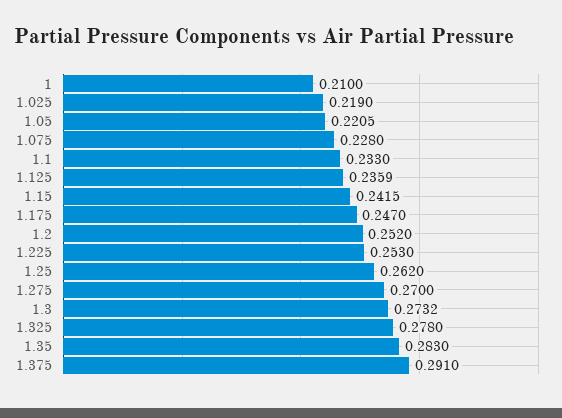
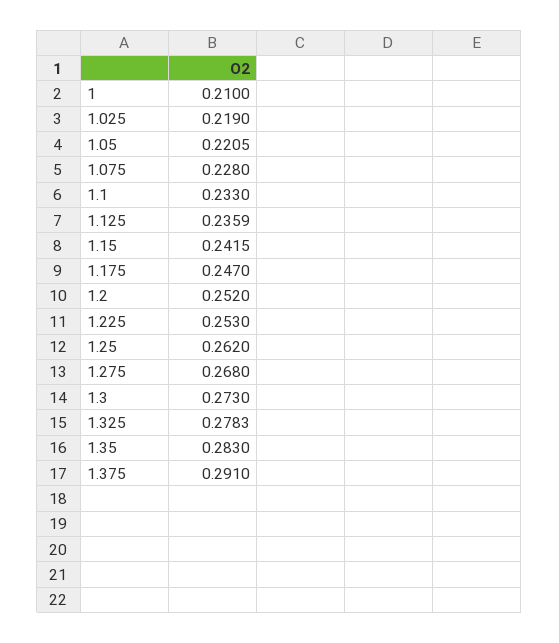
  {
    "1": 0.21,
    "1.025": 0.219,
    "1.05": 0.2205,
    "1.075": 0.228,
    "1.1": 0.233,
    "1.125": 0.2359,
    "1.15": 0.2415,
    "1.175": 0.247,
    "1.2": 0.252,
    "1.225": 0.253,
    "1.25": 0.262,
-   "1.275": 0.27,
+   "1.275": 0.268,
-   "1.3": 0.2732,
+   "1.3": 0.273,
-   "1.325": 0.278,
+   "1.325": 0.2783,
    "1.35": 0.283,
    "1.375": 0.291
  }

